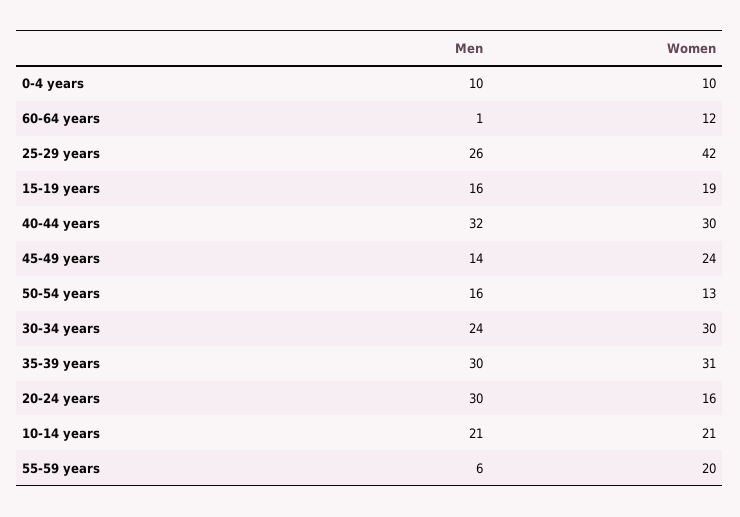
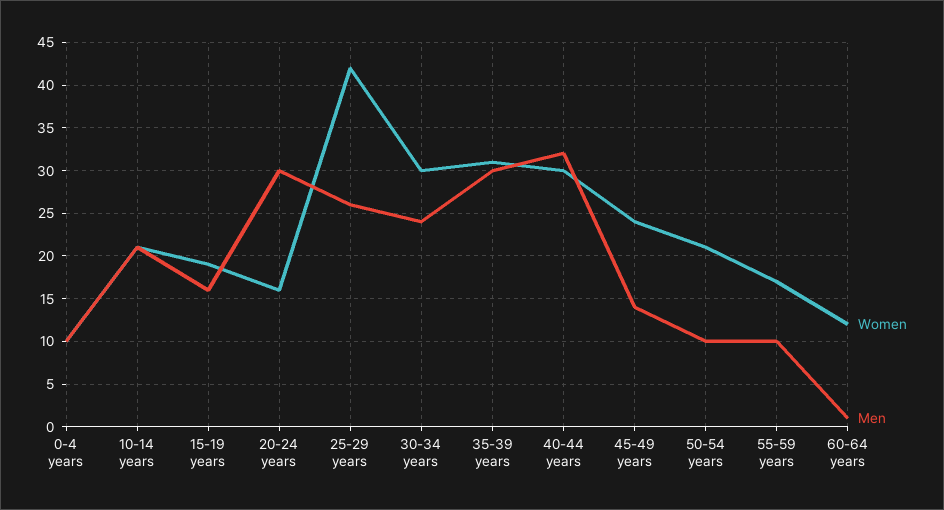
  {
    "Men": {
      "0-4 years": 10,
      "60-64 years": 1,
      "25-29 years": 26,
      "15-19 years": 16,
      "40-44 years": 32,
      "45-49 years": 14,
-     "50-54 years": 16,
+     "50-54 years": 10,
      "30-34 years": 24,
      "35-39 years": 30,
      "20-24 years": 30,
      "10-14 years": 21,
-     "55-59 years": 6
+     "55-59 years": 10
    },
    "Women": {
      "0-4 years": 10,
      "60-64 years": 12,
      "25-29 years": 42,
      "15-19 years": 19,
      "40-44 years": 30,
      "45-49 years": 24,
-     "50-54 years": 13,
+     "50-54 years": 21,
      "30-34 years": 30,
      "35-39 years": 31,
      "20-24 years": 16,
      "10-14 years": 21,
-     "55-59 years": 20
+     "55-59 years": 17
    }
  }

